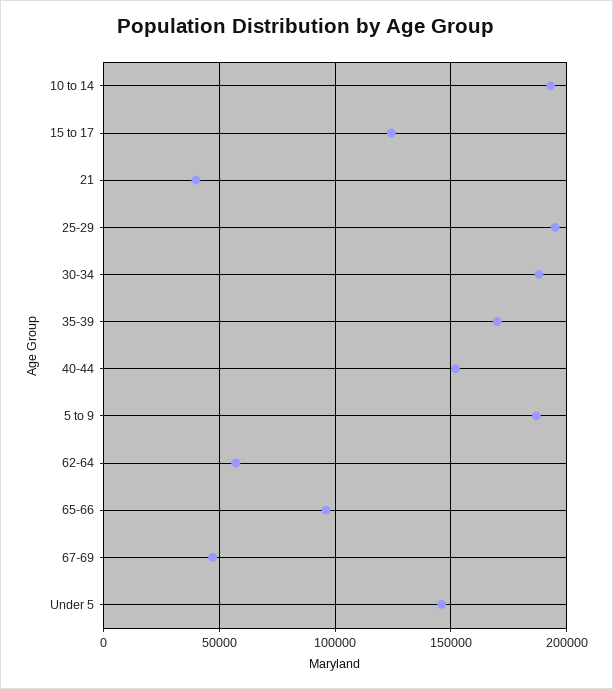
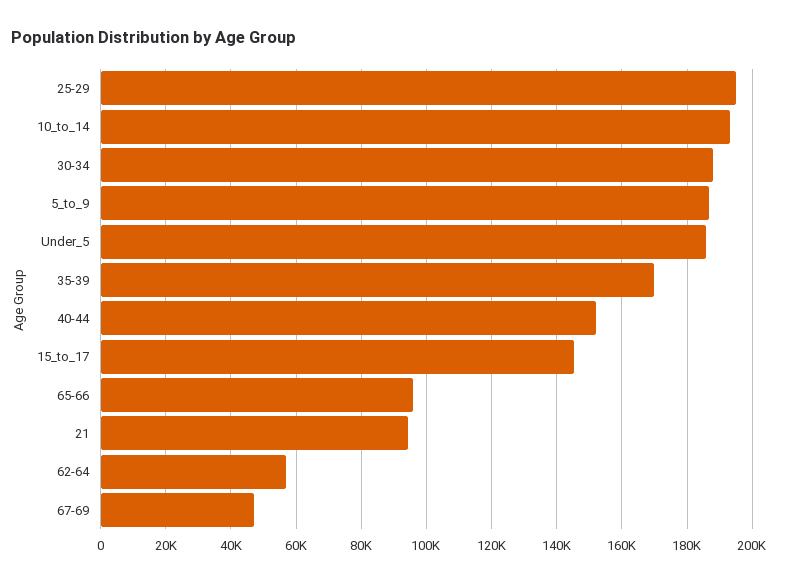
  {
    "10 to 14": 194000,
-   "15 to 17": 125000,
+   "15 to 17": 146000,
-   "21": 40000,
+   "21": 94000,
    "25-29": 196000,
    "30-34": 188000,
    "35-39": 170000,
    "40-44": 152000,
    "5 to 9": 186000,
    "62-64": 58000,
    "65-66": 96000,
    "67-69": 48000,
-   "Under 5": 145000
+   "Under 5": 186000
  }

